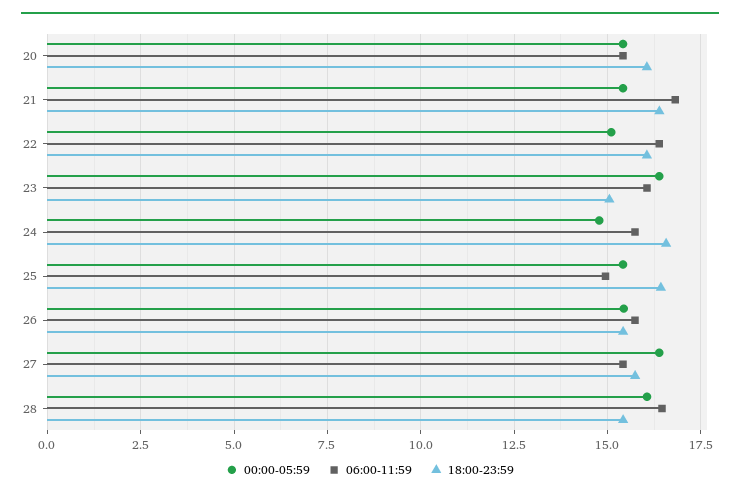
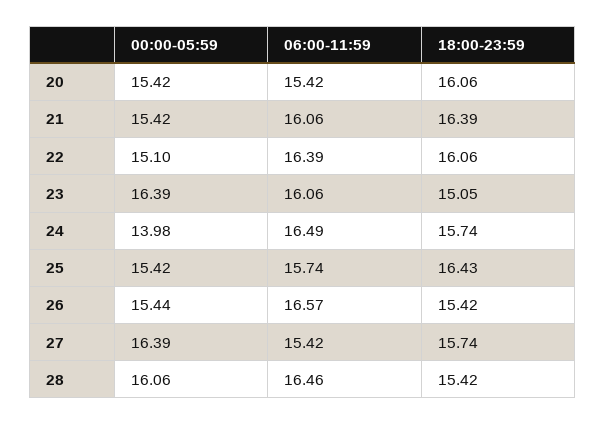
  {
    "00:00-05:59": {
      "20": 15.42,
      "21": 15.42,
      "22": 15.1,
      "23": 16.39,
-     "24": 14.75,
+     "24": 13.98,
      "25": 15.42,
      "26": 15.44,
      "27": 16.39,
      "28": 16.06
    },
    "06:00-11:59": {
      "20": 15.42,
-     "21": 16.75,
+     "21": 16.06,
      "22": 16.39,
      "23": 16.06,
-     "24": 15.75,
+     "24": 16.49,
-     "25": 15,
+     "25": 15.74,
-     "26": 15.75,
+     "26": 16.57,
      "27": 15.42,
      "28": 16.46
    },
    "18:00-23:59": {
      "20": 16.06,
      "21": 16.39,
      "22": 16.06,
      "23": 15.05,
-     "24": 16.5,
+     "24": 15.74,
      "25": 16.43,
      "26": 15.42,
      "27": 15.74,
      "28": 15.42
    }
  }

